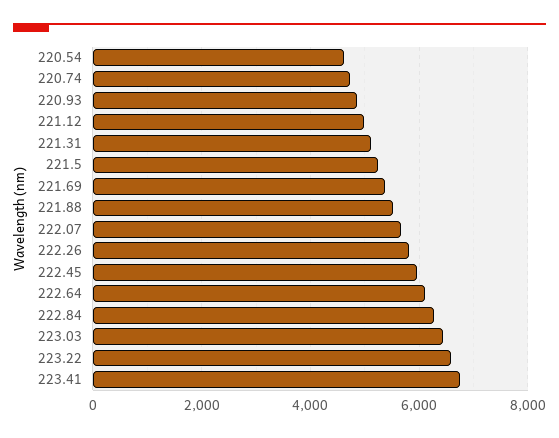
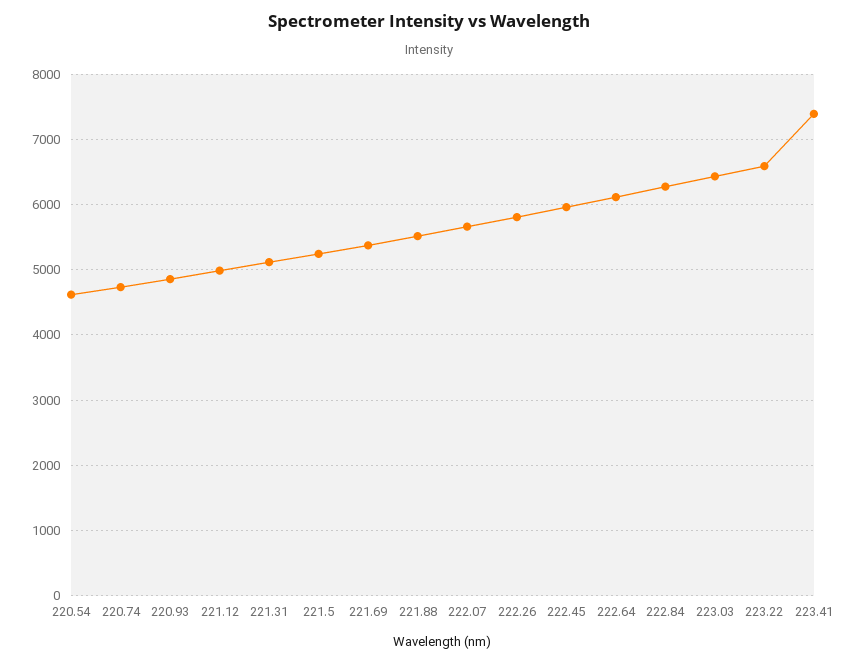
  {
    "220.54": 4600,
    "220.74": 4700,
    "220.93": 4900,
    "221.12": 5000,
    "221.31": 5100,
    "221.5": 5200,
    "221.69": 5400,
    "221.88": 5500,
    "222.07": 5700,
    "222.26": 5800,
    "222.45": 6000,
    "222.64": 6100,
    "222.84": 6300,
    "223.03": 6400,
    "223.22": 6600,
-   "223.41": 6800
+   "223.41": 7400
  }

